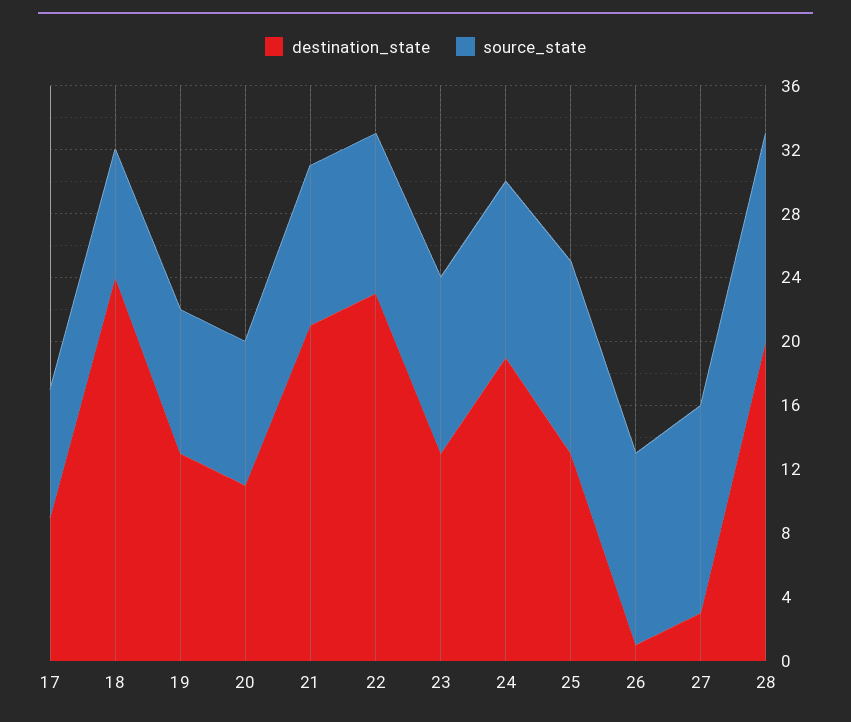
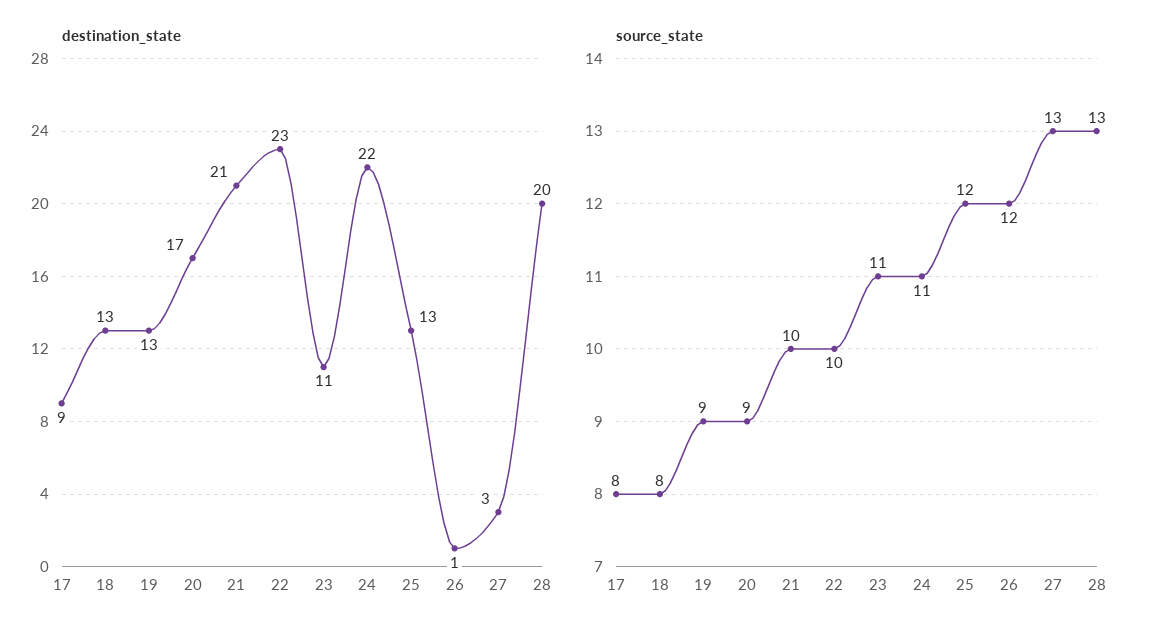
  {
    "destination_state": {
      "17": 9,
-     "18": 24,
+     "18": 13,
      "19": 13,
-     "20": 11,
+     "20": 17,
      "21": 21,
      "22": 23,
-     "23": 13,
+     "23": 11,
-     "24": 19,
+     "24": 22,
      "25": 13,
      "26": 1,
      "27": 3,
      "28": 20
    },
    "source_state": {
      "17": 8,
      "18": 8,
      "19": 9,
      "20": 9,
      "21": 10,
      "22": 10,
      "23": 11,
      "24": 11,
      "25": 12,
      "26": 12,
      "27": 13,
      "28": 13
    }
  }

